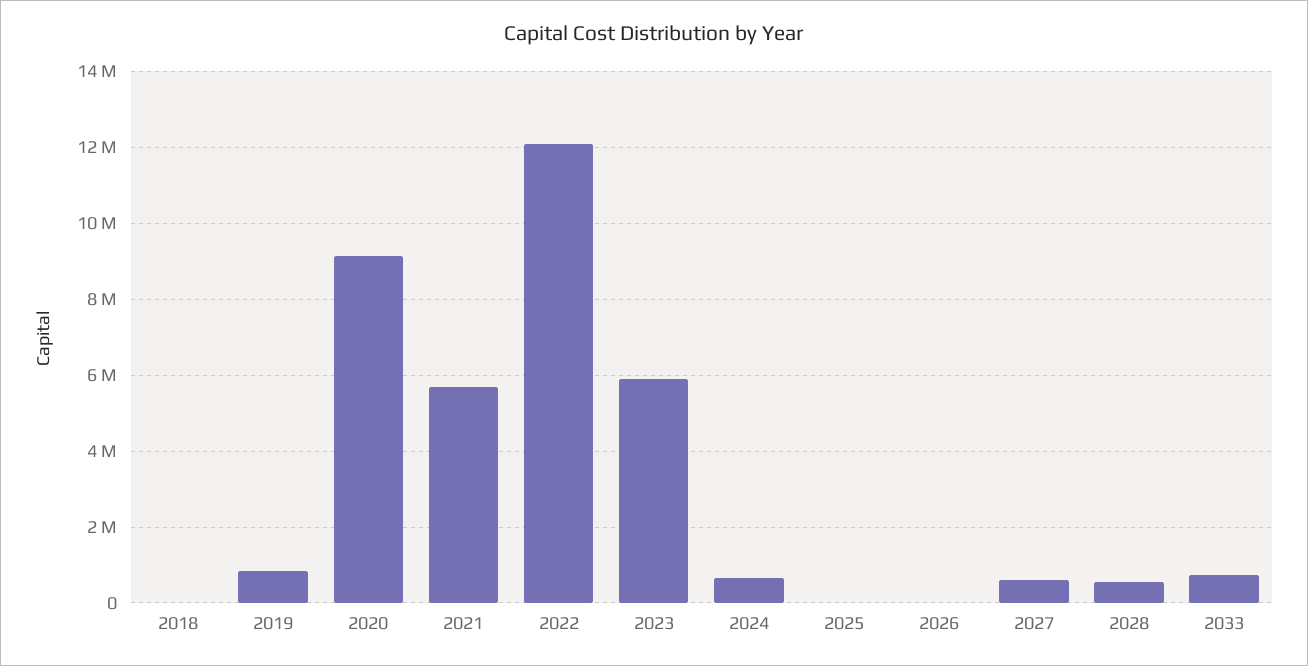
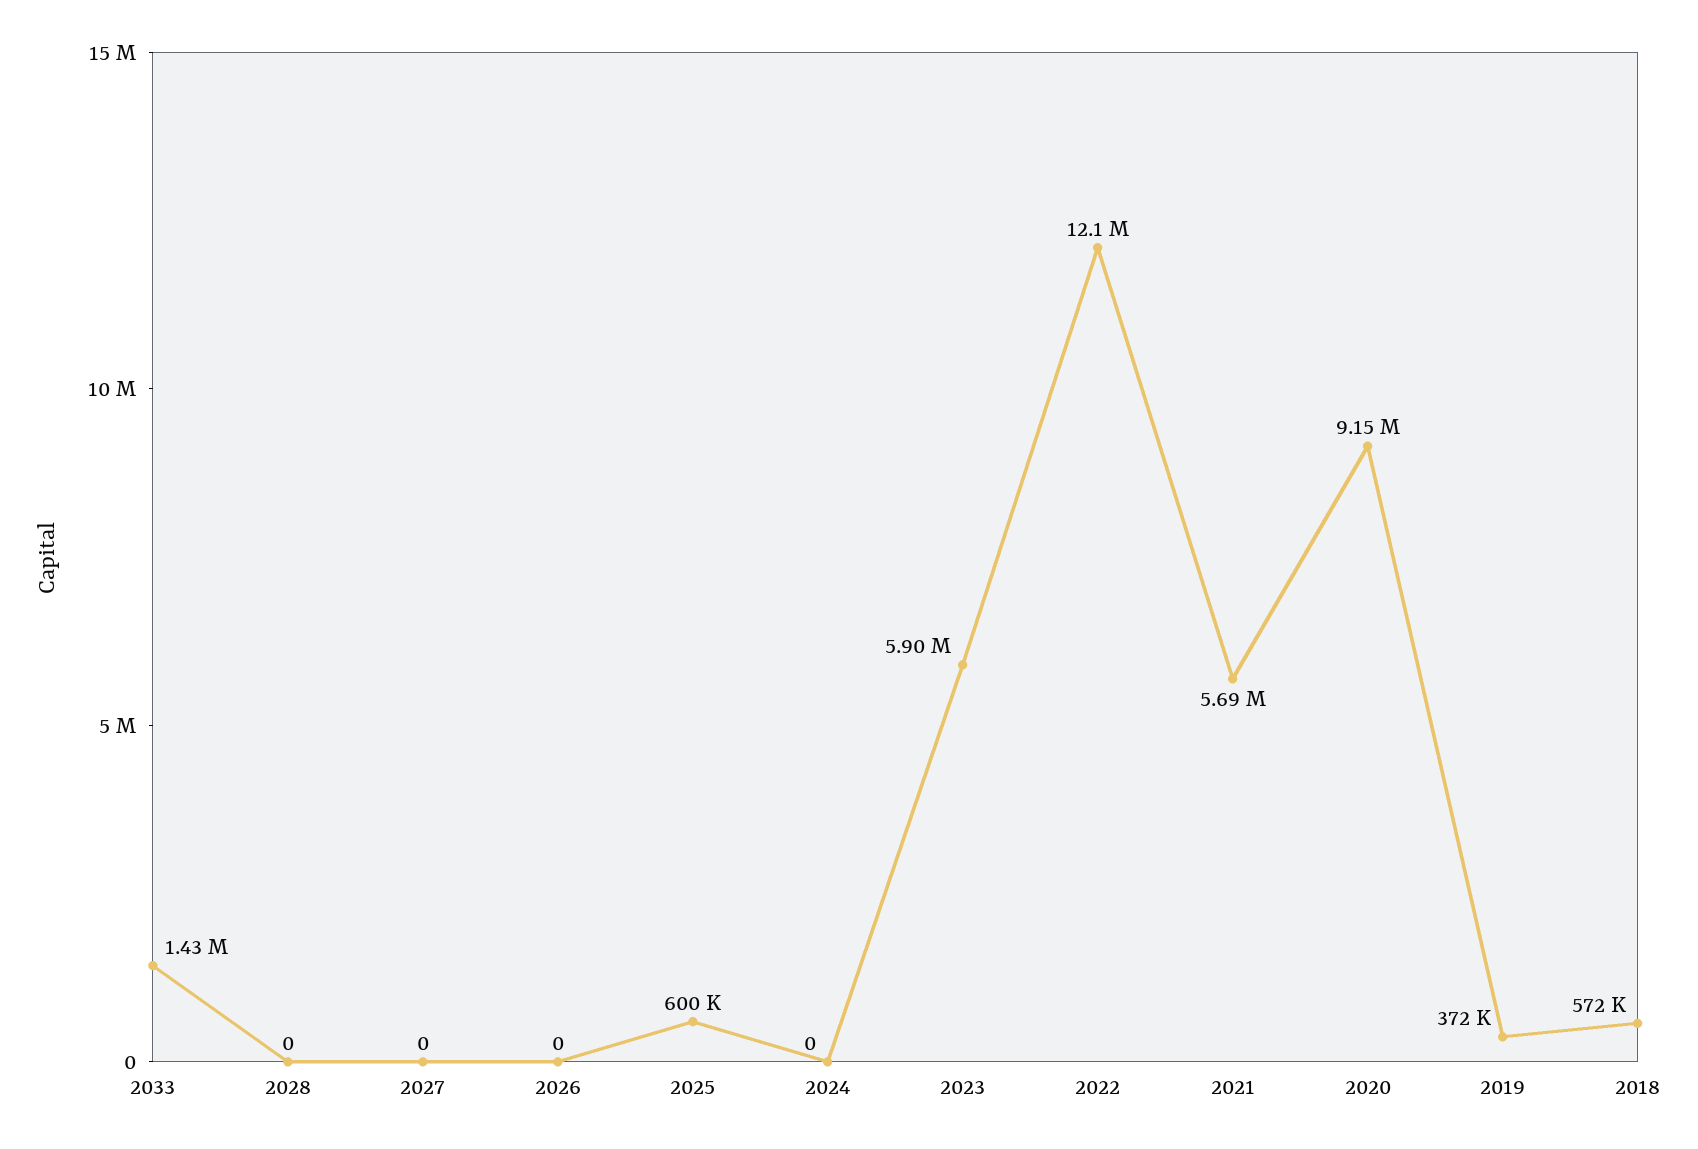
  {
-   "2018": 0,
+   "2018": 572000,
-   "2019": 800000,
+   "2019": 372000,
    "2020": 9150000,
    "2021": 5690000,
    "2022": 12100000,
    "2023": 5900000,
-   "2024": 600000,
+   "2024": 0,
-   "2025": 0,
+   "2025": 600000,
    "2026": 0,
-   "2027": 600000,
+   "2027": 0,
-   "2028": 600000,
+   "2028": 0,
-   "2033": 800000
+   "2033": 1430000
  }

